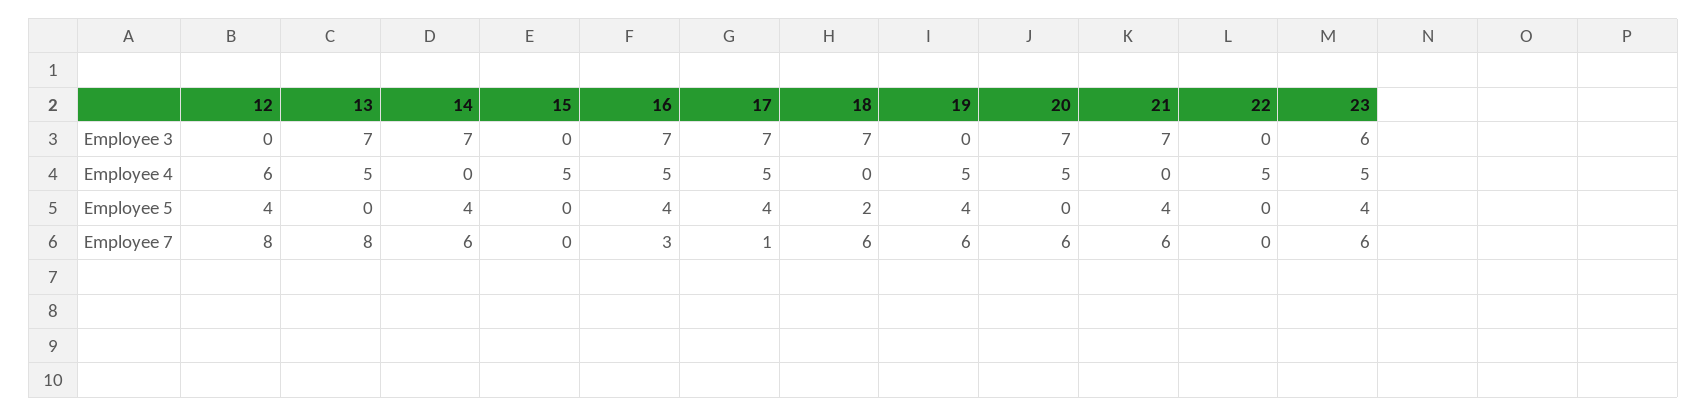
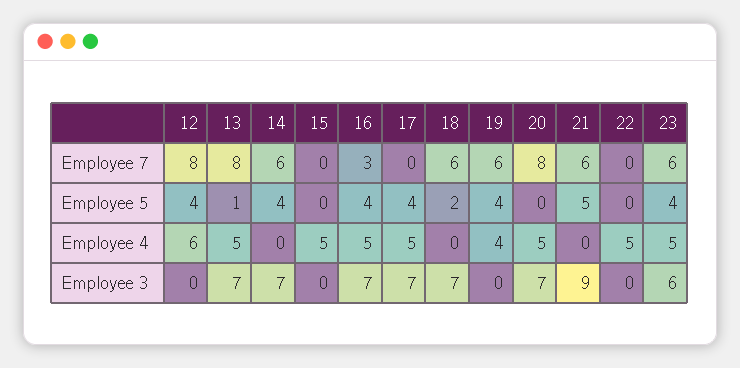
  {
    "12": {
      "Employee 3": 0,
      "Employee 4": 6,
      "Employee 5": 4,
      "Employee 7": 8
    },
    "13": {
      "Employee 3": 7,
      "Employee 4": 5,
-     "Employee 5": 0,
+     "Employee 5": 1,
      "Employee 7": 8
    },
    "14": {
      "Employee 3": 7,
      "Employee 4": 0,
      "Employee 5": 4,
      "Employee 7": 6
    },
    "15": {
      "Employee 3": 0,
      "Employee 4": 5,
      "Employee 5": 0,
      "Employee 7": 0
    },
    "16": {
      "Employee 3": 7,
      "Employee 4": 5,
      "Employee 5": 4,
      "Employee 7": 3
    },
    "17": {
      "Employee 3": 7,
      "Employee 4": 5,
      "Employee 5": 4,
-     "Employee 7": 1
+     "Employee 7": 0
    },
    "18": {
      "Employee 3": 7,
      "Employee 4": 0,
      "Employee 5": 2,
      "Employee 7": 6
    },
    "19": {
      "Employee 3": 0,
-     "Employee 4": 5,
+     "Employee 4": 4,
      "Employee 5": 4,
      "Employee 7": 6
    },
    "20": {
      "Employee 3": 7,
      "Employee 4": 5,
      "Employee 5": 0,
-     "Employee 7": 6
+     "Employee 7": 8
    },
    "21": {
-     "Employee 3": 7,
+     "Employee 3": 9,
      "Employee 4": 0,
-     "Employee 5": 4,
+     "Employee 5": 5,
      "Employee 7": 6
    },
    "22": {
      "Employee 3": 0,
      "Employee 4": 5,
      "Employee 5": 0,
      "Employee 7": 0
    },
    "23": {
      "Employee 3": 6,
      "Employee 4": 5,
      "Employee 5": 4,
      "Employee 7": 6
    }
  }

